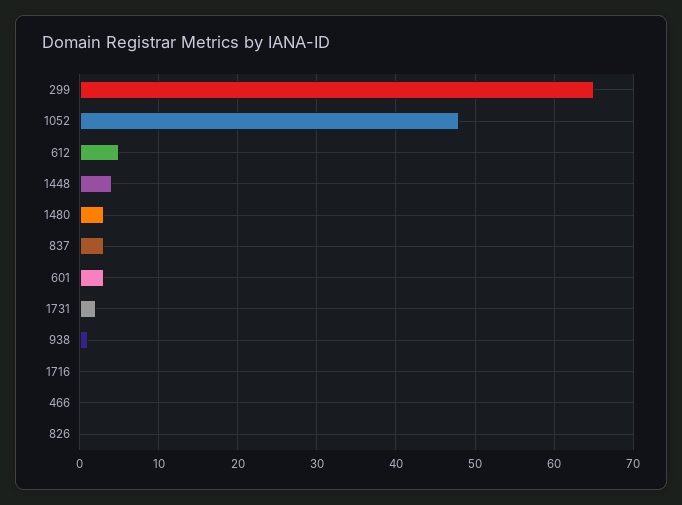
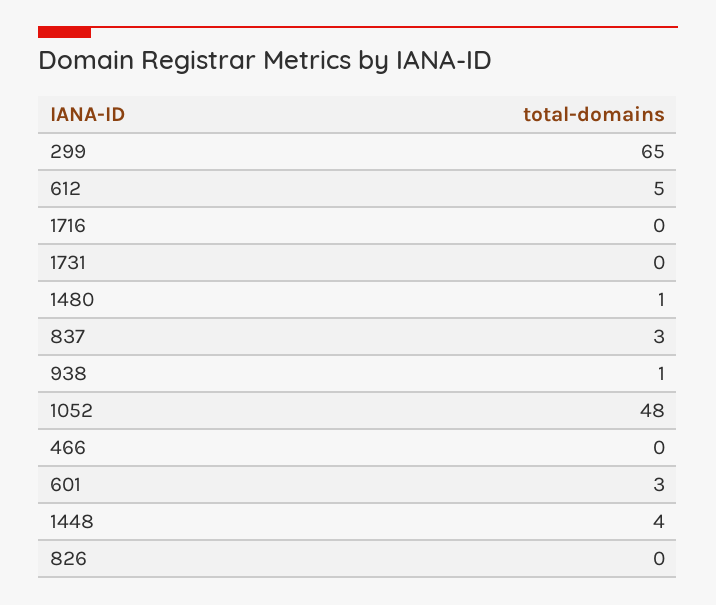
  {
    "299": 65,
    "1052": 48,
    "612": 5,
    "1448": 4,
-   "1480": 3,
+   "1480": 1,
    "837": 3,
    "601": 3,
-   "1731": 2,
+   "1731": 0,
    "938": 1,
    "1716": 0,
    "466": 0,
    "826": 0
  }

